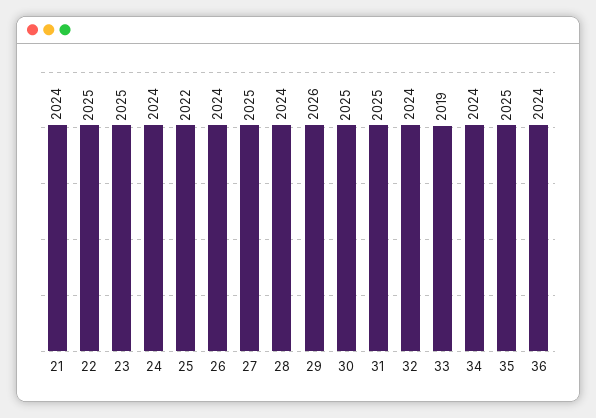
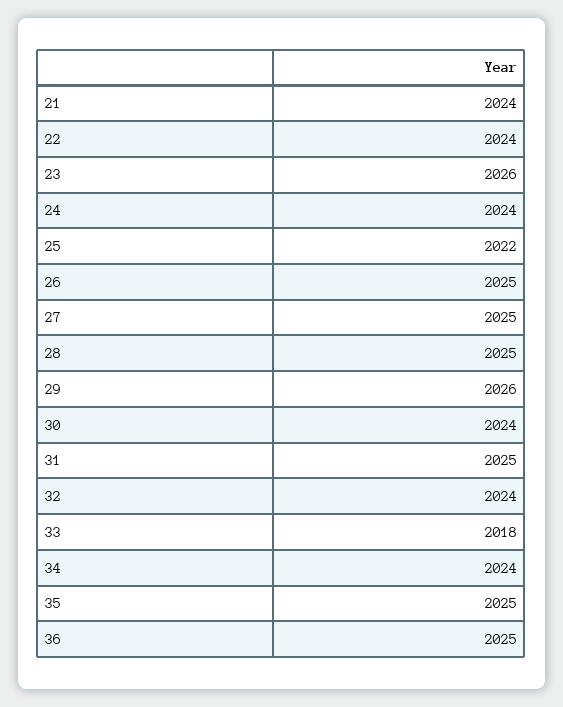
  {
    "21": 2024,
-   "22": 2025,
+   "22": 2024,
-   "23": 2025,
+   "23": 2026,
    "24": 2024,
    "25": 2022,
-   "26": 2024,
+   "26": 2025,
    "27": 2025,
-   "28": 2024,
+   "28": 2025,
    "29": 2026,
-   "30": 2025,
+   "30": 2024,
    "31": 2025,
    "32": 2024,
-   "33": 2019,
+   "33": 2018,
    "34": 2024,
    "35": 2025,
-   "36": 2024
+   "36": 2025
  }

